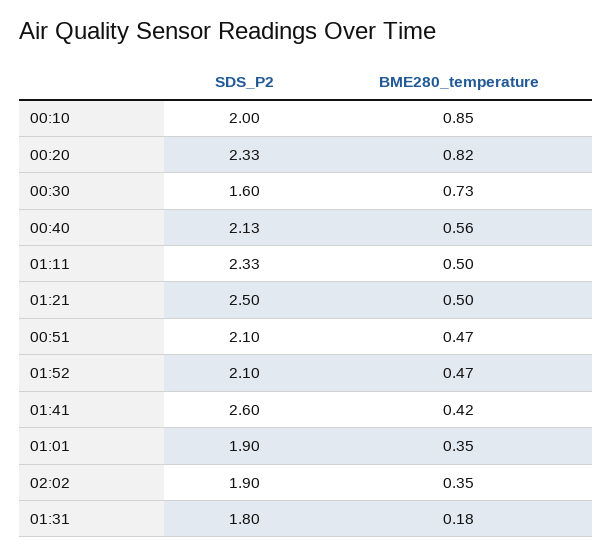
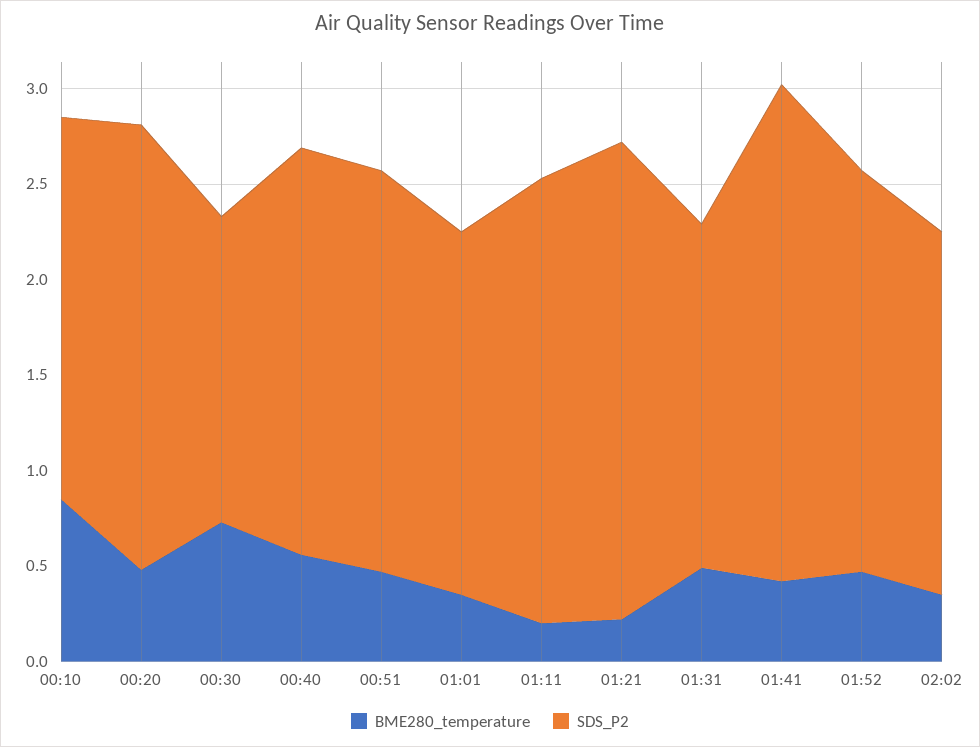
  {
    "SDS_P2": {
      "00:10": 2,
      "00:20": 2.33,
      "00:30": 1.6,
      "00:40": 2.13,
      "01:11": 2.33,
      "01:21": 2.5,
      "00:51": 2.1,
      "01:52": 2.1,
      "01:41": 2.6,
      "01:01": 1.9,
      "02:02": 1.9,
      "01:31": 1.8
    },
    "BME280_temperature": {
      "00:10": 0.85,
-     "00:20": 0.82,
+     "00:20": 0.5,
      "00:30": 0.73,
      "00:40": 0.56,
-     "01:11": 0.5,
+     "01:11": 0.2,
-     "01:21": 0.5,
+     "01:21": 0.2,
      "00:51": 0.47,
      "01:52": 0.47,
      "01:41": 0.42,
      "01:01": 0.35,
      "02:02": 0.35,
-     "01:31": 0.18
+     "01:31": 0.5
    }
  }

